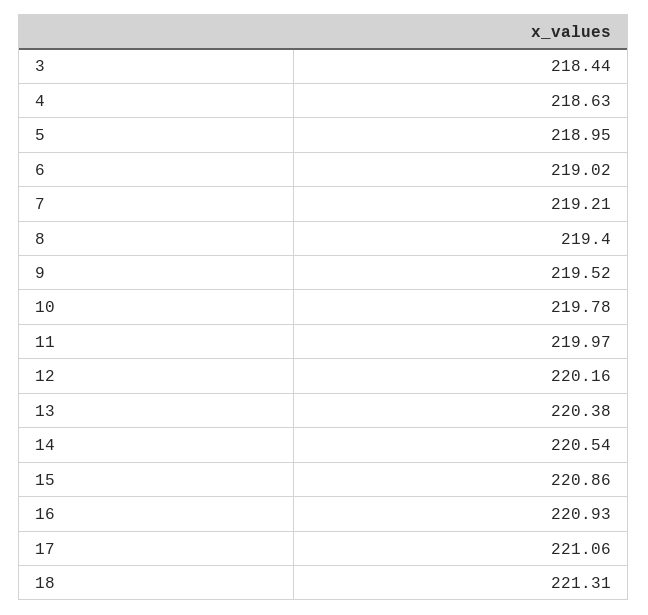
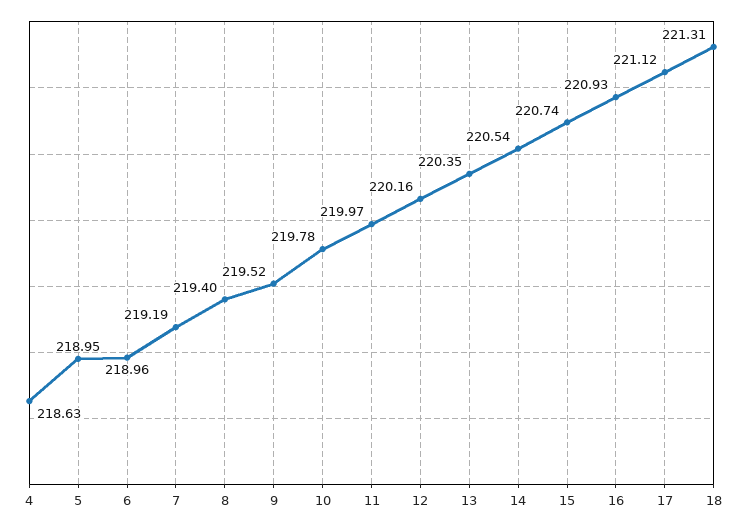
  {
-   "3": 218.44,
    "4": 218.63,
    "5": 218.95,
-   "6": 219.02,
+   "6": 218.96,
-   "7": 219.21,
+   "7": 219.19,
    "8": 219.4,
    "9": 219.52,
    "10": 219.78,
    "11": 219.97,
    "12": 220.16,
-   "13": 220.38,
+   "13": 220.35,
    "14": 220.54,
-   "15": 220.86,
+   "15": 220.74,
    "16": 220.93,
-   "17": 221.06,
+   "17": 221.12,
    "18": 221.31
  }

